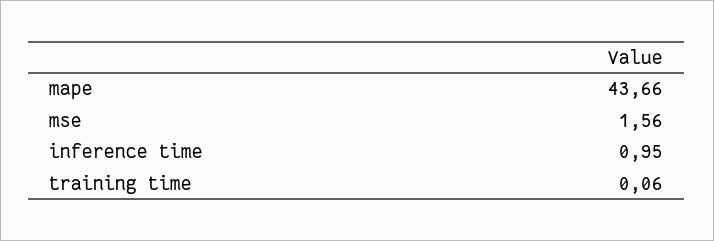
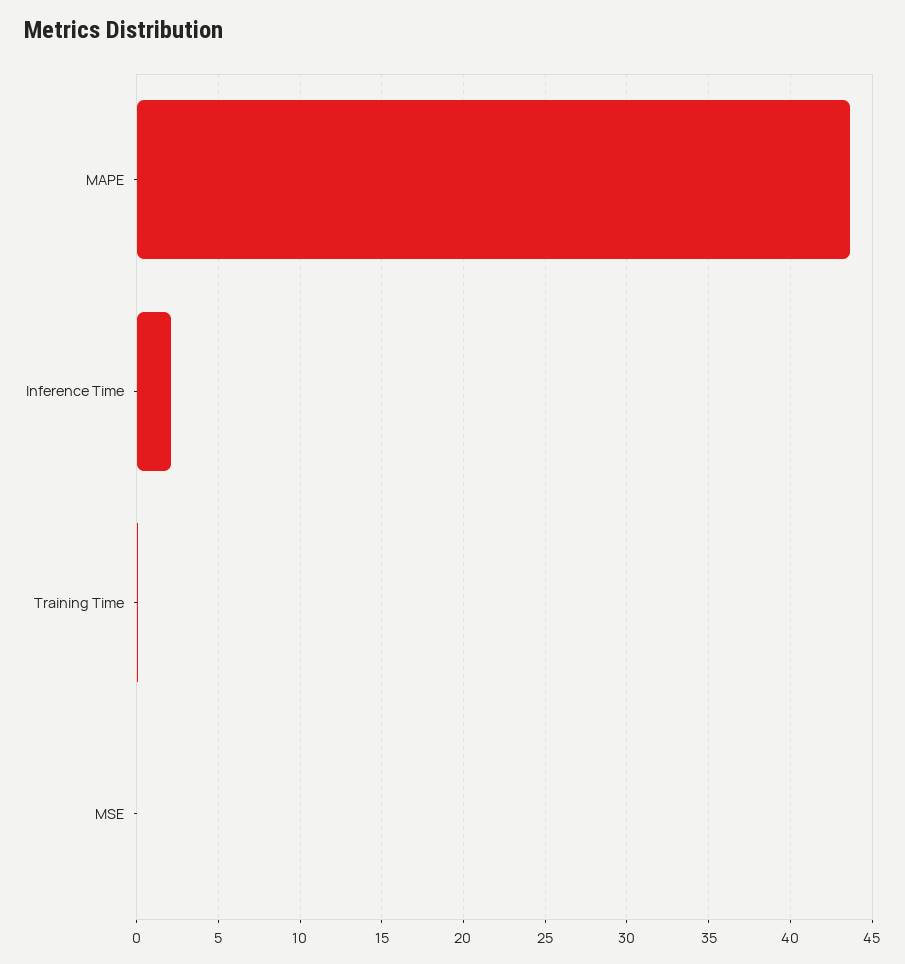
  {
    "mape": 43.66,
-   "mse": 1.56,
+   "mse": 0,
-   "inference time": 0.95,
+   "inference time": 2,
    "training time": 0.06
  }

